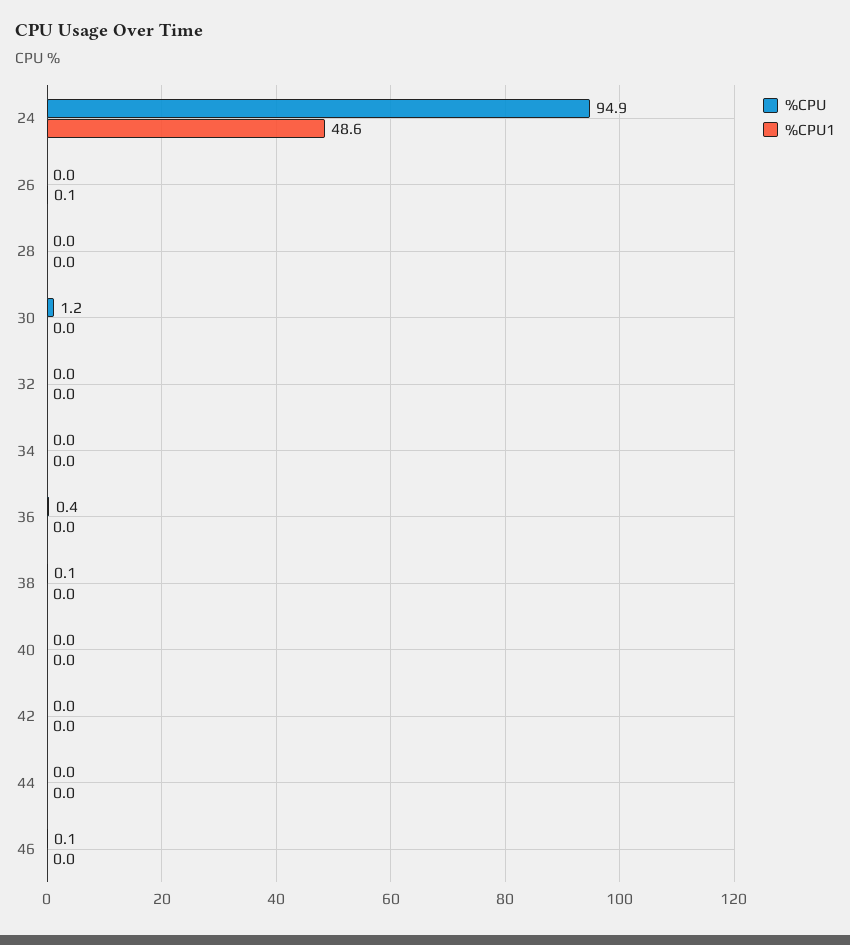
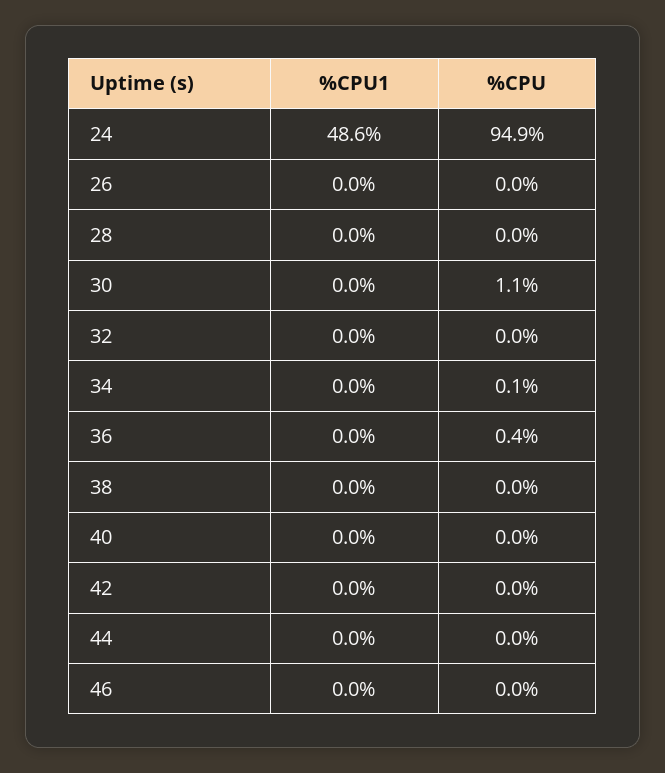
  {
    "%CPU": {
      "24": 94.9,
      "26": 0,
      "28": 0,
-     "30": 1.2,
+     "30": 1.1,
      "32": 0,
-     "34": 0,
+     "34": 0.1,
      "36": 0.4,
-     "38": 0.1,
+     "38": 0,
      "40": 0,
      "42": 0,
      "44": 0,
-     "46": 0.1
+     "46": 0
    },
    "%CPU1": {
      "24": 48.6,
-     "26": 0.1,
+     "26": 0,
      "28": 0,
      "30": 0,
      "32": 0,
      "34": 0,
      "36": 0,
      "38": 0,
      "40": 0,
      "42": 0,
      "44": 0,
      "46": 0
    }
  }

